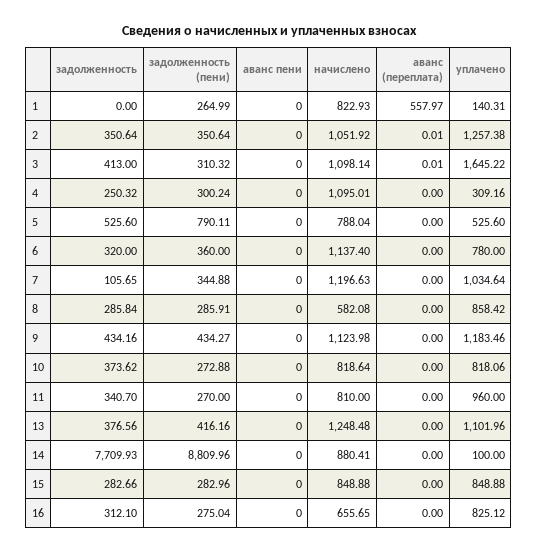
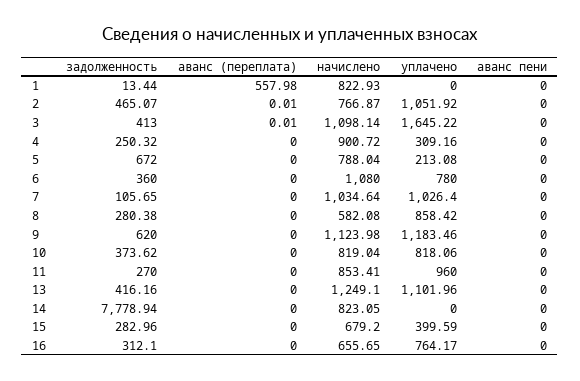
  {
    "задолженность": {
-     "1": 0,
+     "1": 13.44,
-     "2": 350.64,
+     "2": 465.07,
      "3": 413,
      "4": 250.32,
-     "5": 525.6,
+     "5": 672,
-     "6": 320,
+     "6": 360,
      "7": 105.65,
-     "8": 285.84,
+     "8": 280.38,
-     "9": 434.16,
+     "9": 620,
      "10": 373.62,
-     "11": 340.7,
+     "11": 270,
-     "13": 376.56,
+     "13": 416.16,
-     "14": 7709.93,
+     "14": 7778.94,
-     "15": 282.66,
+     "15": 282.96,
      "16": 312.1
    },
-   "задолженность (пени)": {
-     "1": 264.99,
-     "2": 350.64,
-     "3": 310.32,
-     "4": 300.24,
-     "5": 790.11,
-     "6": 360,
-     "7": 344.88,
-     "8": 285.91,
-     "9": 434.27,
-     "10": 272.88,
-     "11": 270,
-     "13": 416.16,
-     "14": 8809.96,
-     "15": 282.96,
-     "16": 275.04
-   },
    "аванс пени": {
      "1": 0,
      "2": 0,
      "3": 0,
      "4": 0,
      "5": 0,
      "6": 0,
      "7": 0,
      "8": 0,
      "9": 0,
      "10": 0,
      "11": 0,
      "13": 0,
      "14": 0,
      "15": 0,
      "16": 0
    },
    "начислено": {
      "1": 822.93,
-     "2": 1051.92,
+     "2": 766.87,
      "3": 1098.14,
-     "4": 1095.01,
+     "4": 900.72,
      "5": 788.04,
-     "6": 1137.4,
+     "6": 1080,
-     "7": 1196.63,
+     "7": 1034.64,
      "8": 582.08,
      "9": 1123.98,
-     "10": 818.64,
+     "10": 819.04,
-     "11": 810,
+     "11": 853.41,
-     "13": 1248.48,
+     "13": 1249.1,
-     "14": 880.41,
+     "14": 823.05,
-     "15": 848.88,
+     "15": 679.2,
      "16": 655.65
    },
    "аванс (переплата)": {
-     "1": 557.97,
+     "1": 557.98,
      "2": 0.01,
      "3": 0.01,
      "4": 0,
      "5": 0,
      "6": 0,
      "7": 0,
      "8": 0,
      "9": 0,
      "10": 0,
      "11": 0,
      "13": 0,
      "14": 0,
      "15": 0,
      "16": 0
    },
    "уплачено": {
-     "1": 140.31,
+     "1": 0,
-     "2": 1257.38,
+     "2": 1051.92,
      "3": 1645.22,
      "4": 309.16,
-     "5": 525.6,
+     "5": 213.08,
      "6": 780,
-     "7": 1034.64,
+     "7": 1026.4,
      "8": 858.42,
      "9": 1183.46,
      "10": 818.06,
      "11": 960,
      "13": 1101.96,
-     "14": 100,
+     "14": 0,
-     "15": 848.88,
+     "15": 399.59,
-     "16": 825.12
+     "16": 764.17
    }
  }

